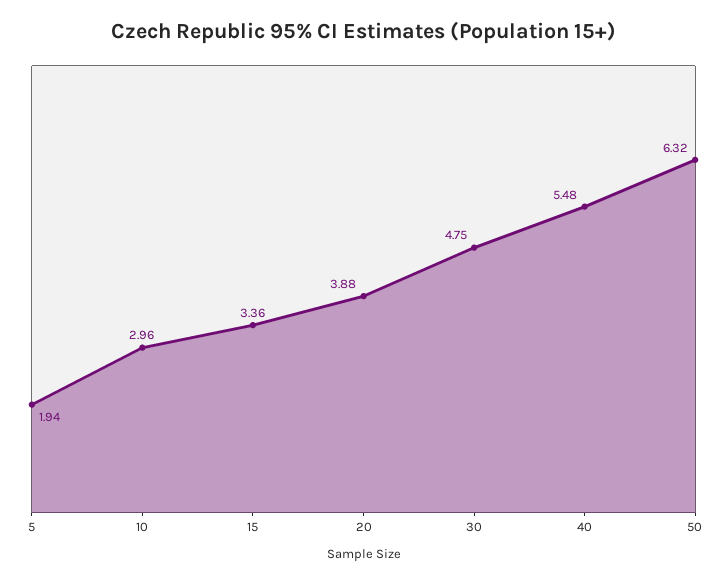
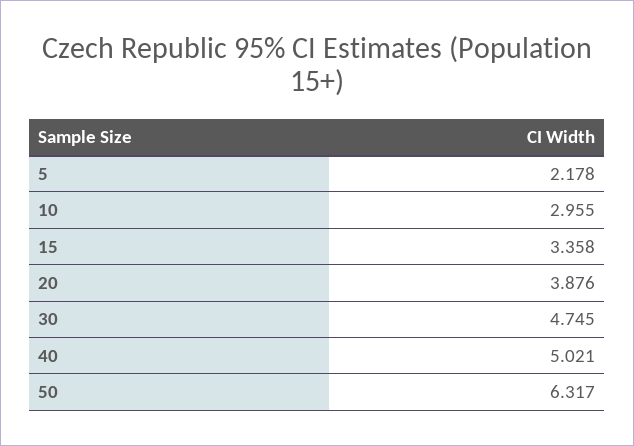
  {
-   "5": 1.94,
+   "5": 2.178,
    "10": 2.955,
    "15": 3.358,
    "20": 3.876,
    "30": 4.745,
-   "40": 5.48,
+   "40": 5.021,
    "50": 6.317
  }

